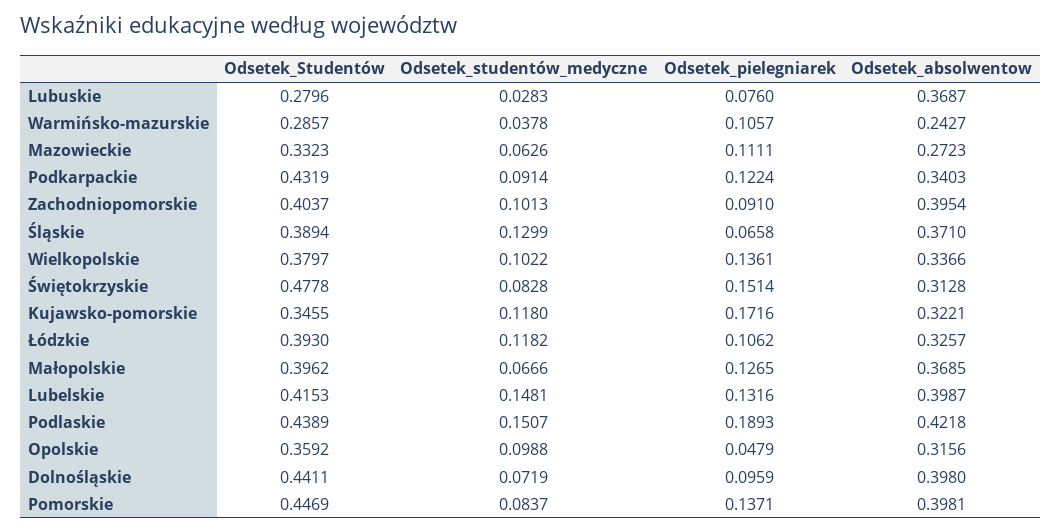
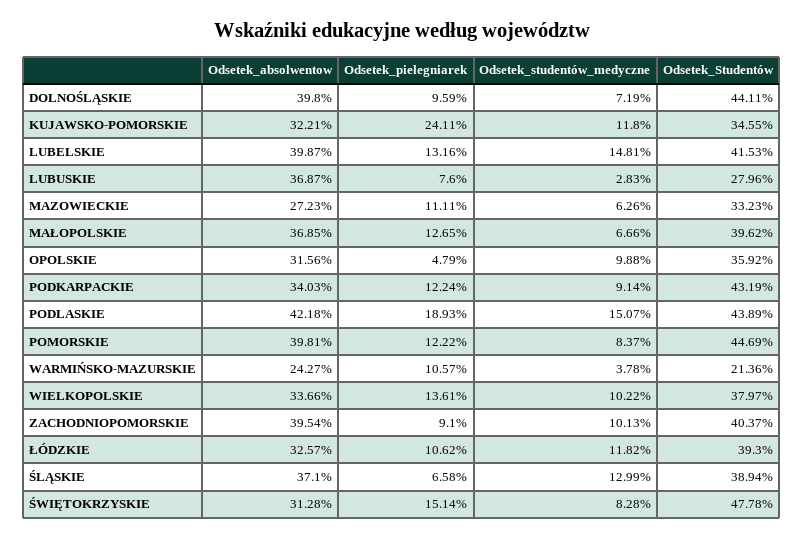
  {
    "Odsetek_Studentów": {
      "Lubuskie": 0.2796,
-     "Warmińsko-mazurskie": 0.2857,
+     "Warmińsko-mazurskie": 0.2136,
      "Mazowieckie": 0.3323,
      "Podkarpackie": 0.4319,
      "Zachodniopomorskie": 0.4037,
      "Śląskie": 0.3894,
      "Wielkopolskie": 0.3797,
      "Świętokrzyskie": 0.4778,
      "Kujawsko-pomorskie": 0.3455,
      "Łódzkie": 0.393,
      "Małopolskie": 0.3962,
      "Lubelskie": 0.4153,
      "Podlaskie": 0.4389,
      "Opolskie": 0.3592,
      "Dolnośląskie": 0.4411,
      "Pomorskie": 0.4469
    },
    "Odsetek_studentów_medyczne": {
      "Lubuskie": 0.0283,
      "Warmińsko-mazurskie": 0.0378,
      "Mazowieckie": 0.0626,
      "Podkarpackie": 0.0914,
      "Zachodniopomorskie": 0.1013,
      "Śląskie": 0.1299,
      "Wielkopolskie": 0.1022,
      "Świętokrzyskie": 0.0828,
      "Kujawsko-pomorskie": 0.118,
      "Łódzkie": 0.1182,
      "Małopolskie": 0.0666,
      "Lubelskie": 0.1481,
      "Podlaskie": 0.1507,
      "Opolskie": 0.0988,
      "Dolnośląskie": 0.0719,
      "Pomorskie": 0.0837
    },
    "Odsetek_pielegniarek": {
      "Lubuskie": 0.076,
      "Warmińsko-mazurskie": 0.1057,
      "Mazowieckie": 0.1111,
      "Podkarpackie": 0.1224,
      "Zachodniopomorskie": 0.091,
      "Śląskie": 0.0658,
      "Wielkopolskie": 0.1361,
      "Świętokrzyskie": 0.1514,
-     "Kujawsko-pomorskie": 0.1716,
+     "Kujawsko-pomorskie": 0.2411,
      "Łódzkie": 0.1062,
      "Małopolskie": 0.1265,
      "Lubelskie": 0.1316,
      "Podlaskie": 0.1893,
      "Opolskie": 0.0479,
      "Dolnośląskie": 0.0959,
-     "Pomorskie": 0.1371
+     "Pomorskie": 0.1222
    },
    "Odsetek_absolwentow": {
      "Lubuskie": 0.3687,
      "Warmińsko-mazurskie": 0.2427,
      "Mazowieckie": 0.2723,
      "Podkarpackie": 0.3403,
      "Zachodniopomorskie": 0.3954,
      "Śląskie": 0.371,
      "Wielkopolskie": 0.3366,
      "Świętokrzyskie": 0.3128,
      "Kujawsko-pomorskie": 0.3221,
      "Łódzkie": 0.3257,
      "Małopolskie": 0.3685,
      "Lubelskie": 0.3987,
      "Podlaskie": 0.4218,
      "Opolskie": 0.3156,
      "Dolnośląskie": 0.398,
      "Pomorskie": 0.3981
    }
  }

